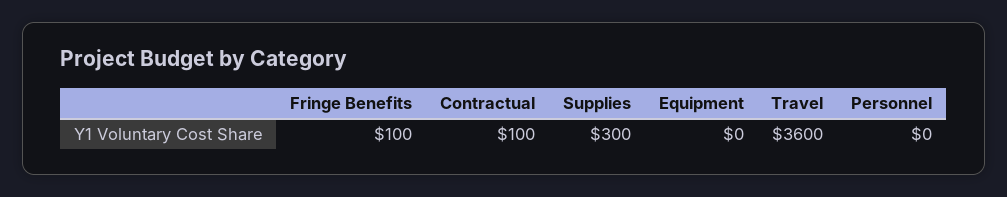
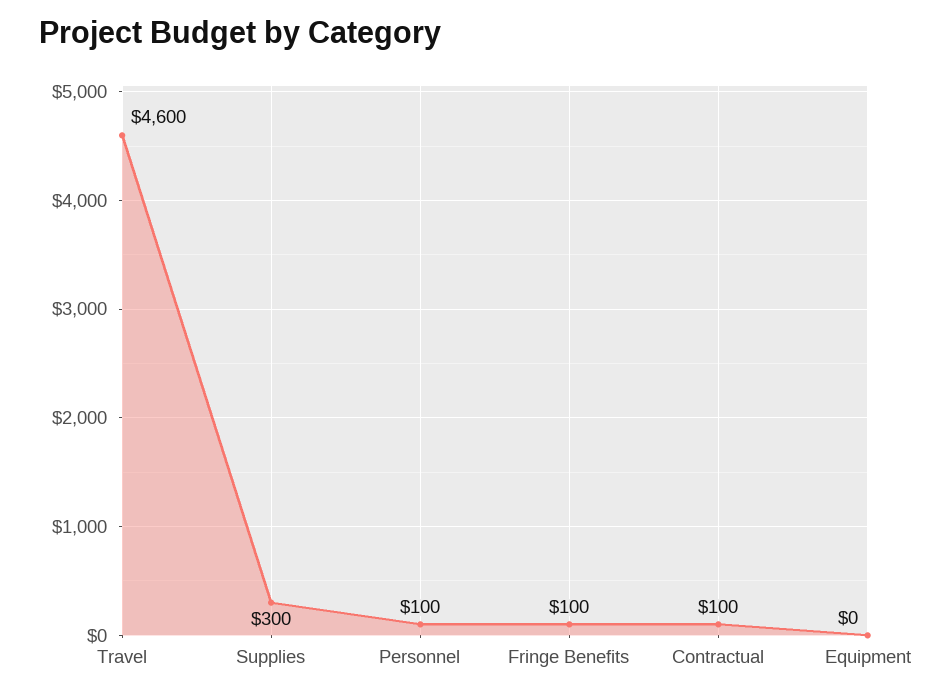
  {
    "Fringe Benefits": 100,
    "Contractual": 100,
    "Supplies": 300,
    "Equipment": 0,
-   "Travel": 3600,
+   "Travel": 4600,
-   "Personnel": 0
+   "Personnel": 100
  }

